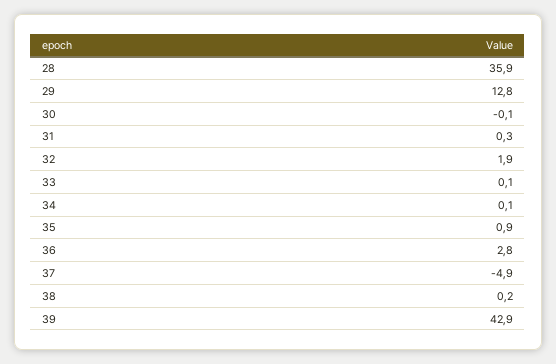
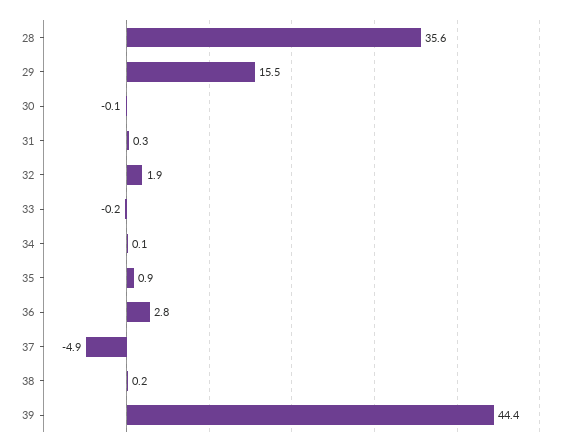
  {
-   "28": 35.9,
+   "28": 35.6,
-   "29": 12.8,
+   "29": 15.5,
    "30": -0.1,
    "31": 0.3,
    "32": 1.9,
-   "33": 0.1,
+   "33": -0.2,
    "34": 0.1,
    "35": 0.9,
    "36": 2.8,
    "37": -4.9,
    "38": 0.2,
-   "39": 42.9
+   "39": 44.4
  }

